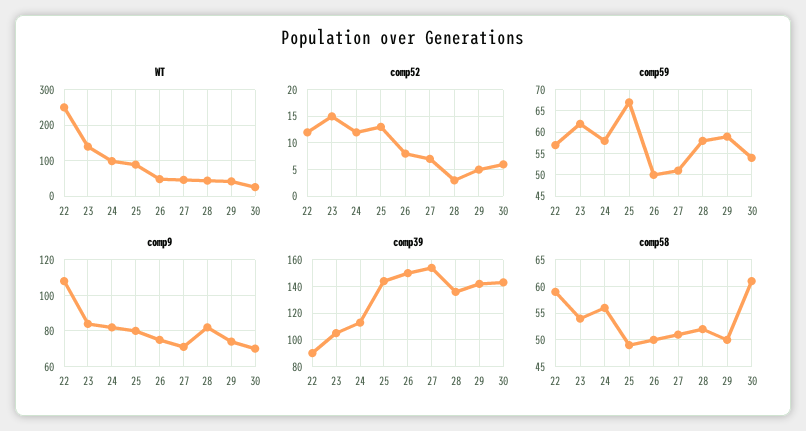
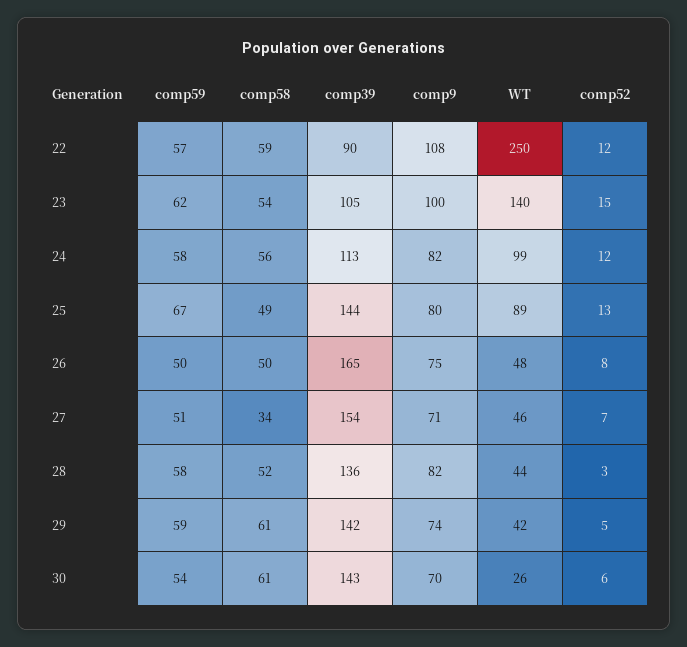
  {
    "WT": {
      "22": 250,
      "23": 140,
      "24": 99,
      "25": 89,
      "26": 48,
      "27": 46,
      "28": 44,
      "29": 42,
      "30": 26
    },
    "comp52": {
      "22": 12,
      "23": 15,
      "24": 12,
      "25": 13,
      "26": 8,
      "27": 7,
      "28": 3,
      "29": 5,
      "30": 6
    },
    "comp59": {
      "22": 57,
      "23": 62,
      "24": 58,
      "25": 67,
      "26": 50,
      "27": 51,
      "28": 58,
      "29": 59,
      "30": 54
    },
    "comp9": {
      "22": 108,
-     "23": 85,
+     "23": 100,
      "24": 82,
      "25": 80,
      "26": 75,
      "27": 71,
      "28": 82,
      "29": 74,
      "30": 70
    },
    "comp39": {
      "22": 90,
      "23": 105,
      "24": 113,
      "25": 144,
-     "26": 150,
+     "26": 165,
      "27": 154,
      "28": 136,
      "29": 142,
      "30": 143
    },
    "comp58": {
      "22": 59,
      "23": 54,
      "24": 56,
      "25": 49,
      "26": 50,
-     "27": 50,
+     "27": 34,
      "28": 52,
-     "29": 50,
+     "29": 61,
      "30": 61
    }
  }

